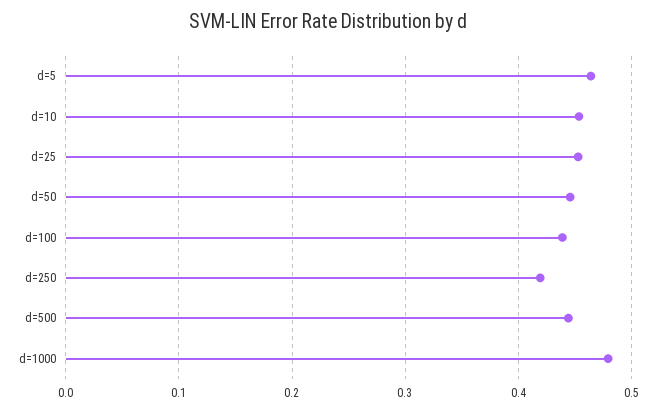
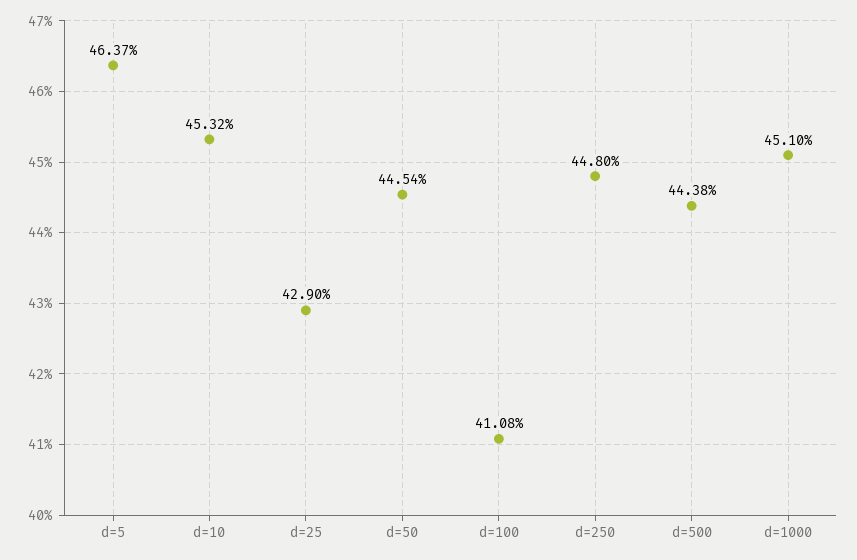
  {
    "d=5": 0.4637,
    "d=10": 0.4532,
-   "d=25": 0.45,
+   "d=25": 0.429,
    "d=50": 0.4454,
-   "d=100": 0.44,
+   "d=100": 0.4108,
-   "d=250": 0.42,
+   "d=250": 0.448,
    "d=500": 0.4438,
-   "d=1000": 0.48
+   "d=1000": 0.451
  }

